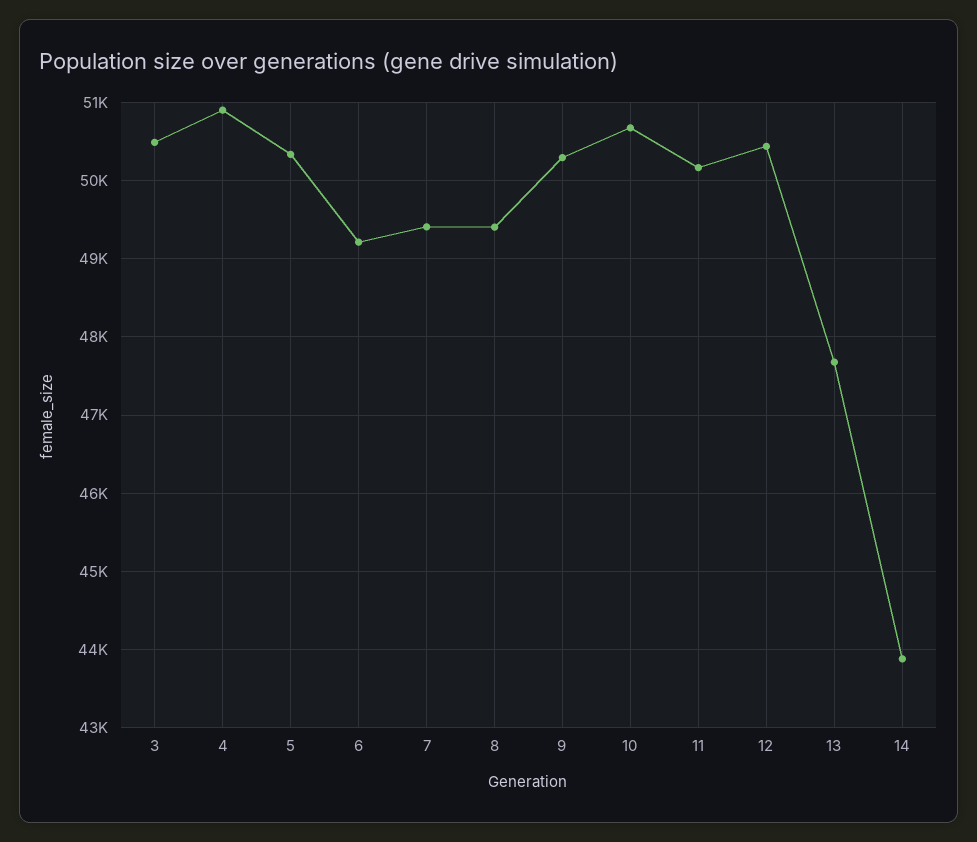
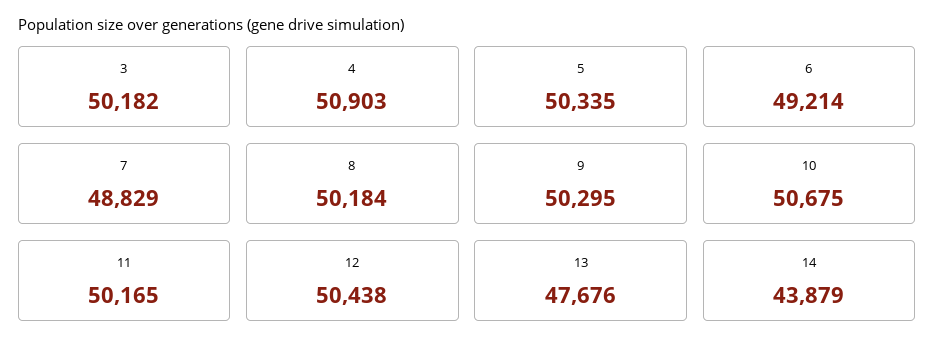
  {
-   "3": 50500,
+   "3": 50182,
    "4": 50903,
    "5": 50335,
    "6": 49214,
-   "7": 49400,
+   "7": 48829,
-   "8": 49400,
+   "8": 50184,
    "9": 50295,
    "10": 50675,
    "11": 50165,
    "12": 50438,
    "13": 47676,
    "14": 43879
  }

